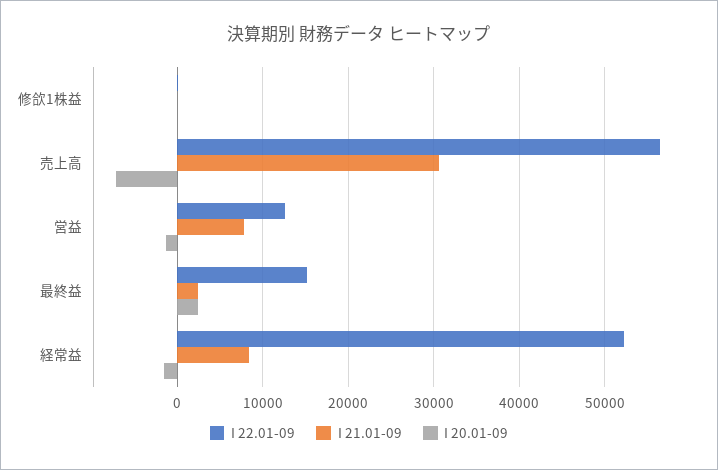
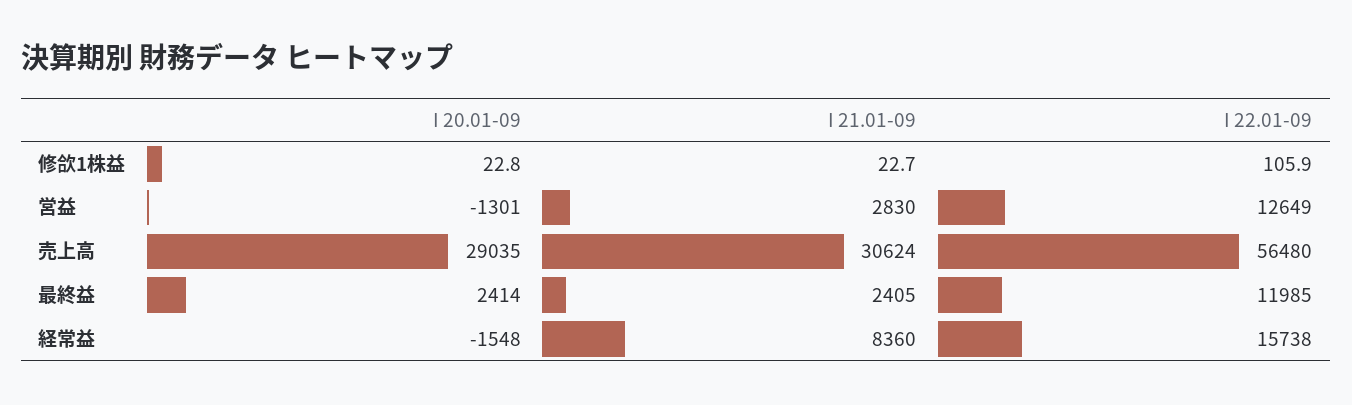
  {
    "I 22.01-09": {
      "修欱1株益": 105.9,
      "売上高": 56480,
      "営益": 12649,
-     "最終益": 15000,
+     "最終益": 11985,
-     "経常益": 52000
+     "経常益": 15738
    },
    "I 21.01-09": {
      "修欱1株益": 22.7,
      "売上高": 30624,
-     "営益": 8000,
+     "営益": 2830,
      "最終益": 2405,
      "経常益": 8360
    },
    "I 20.01-09": {
      "修欱1株益": 22.8,
-     "売上高": -7000,
+     "売上高": 29035,
      "営益": -1301,
      "最終益": 2414,
      "経常益": -1548
    }
  }

